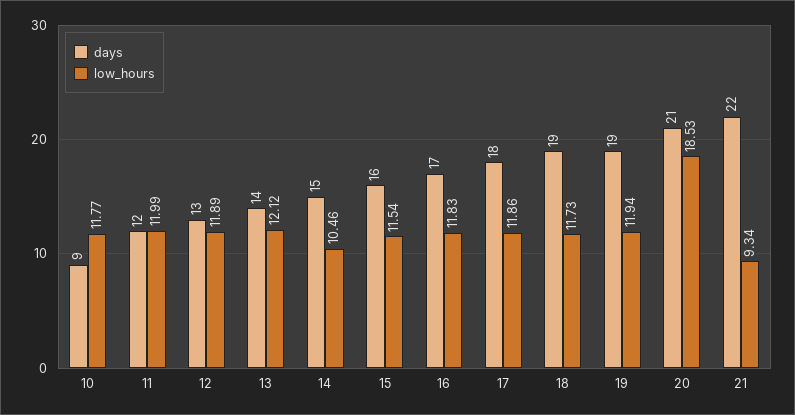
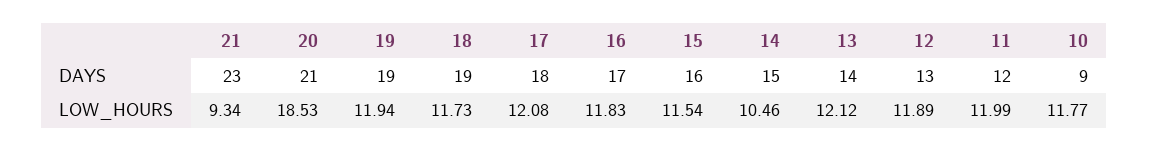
  {
    "days": {
      "10": 9,
      "11": 12,
      "12": 13,
      "13": 14,
      "14": 15,
      "15": 16,
      "16": 17,
      "17": 18,
      "18": 19,
      "19": 19,
      "20": 21,
-     "21": 22
+     "21": 23
    },
    "low_hours": {
      "10": 11.77,
      "11": 11.99,
      "12": 11.89,
      "13": 12.12,
      "14": 10.46,
      "15": 11.54,
      "16": 11.83,
-     "17": 11.86,
+     "17": 12.08,
      "18": 11.73,
      "19": 11.94,
      "20": 18.53,
      "21": 9.34
    }
  }

